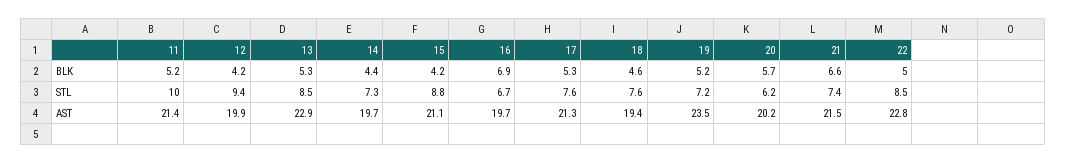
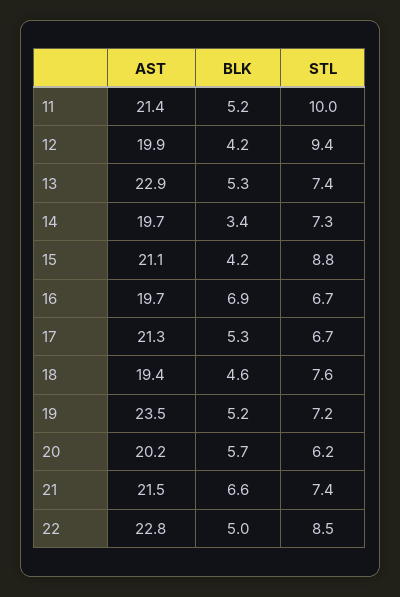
  {
    "11": {
      "BLK": 5.2,
      "STL": 10,
      "AST": 21.4
    },
    "12": {
      "BLK": 4.2,
      "STL": 9.4,
      "AST": 19.9
    },
    "13": {
      "BLK": 5.3,
-     "STL": 8.5,
+     "STL": 7.4,
      "AST": 22.9
    },
    "14": {
-     "BLK": 4.4,
+     "BLK": 3.4,
      "STL": 7.3,
      "AST": 19.7
    },
    "15": {
      "BLK": 4.2,
      "STL": 8.8,
      "AST": 21.1
    },
    "16": {
      "BLK": 6.9,
      "STL": 6.7,
      "AST": 19.7
    },
    "17": {
      "BLK": 5.3,
-     "STL": 7.6,
+     "STL": 6.7,
      "AST": 21.3
    },
    "18": {
      "BLK": 4.6,
      "STL": 7.6,
      "AST": 19.4
    },
    "19": {
      "BLK": 5.2,
      "STL": 7.2,
      "AST": 23.5
    },
    "20": {
      "BLK": 5.7,
      "STL": 6.2,
      "AST": 20.2
    },
    "21": {
      "BLK": 6.6,
      "STL": 7.4,
      "AST": 21.5
    },
    "22": {
      "BLK": 5,
      "STL": 8.5,
      "AST": 22.8
    }
  }

